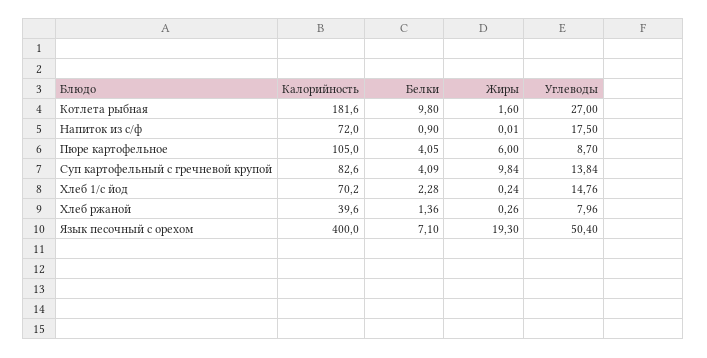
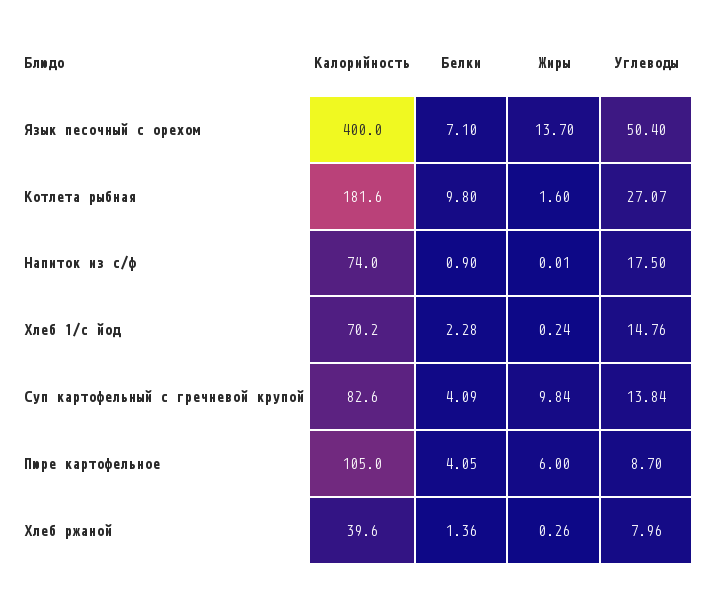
  {
    "Калорийность": {
      "Котлета рыбная": 181.6,
-     "Напиток из с/ф": 72,
+     "Напиток из с/ф": 74,
      "Пюре картофельное": 105,
      "Суп картофельный с гречневой крупой": 82.6,
      "Хлеб 1/с йод": 70.2,
      "Хлеб ржаной": 39.6,
      "Язык песочный с орехом": 400
    },
    "Белки": {
      "Котлета рыбная": 9.8,
      "Напиток из с/ф": 0.9,
      "Пюре картофельное": 4.05,
      "Суп картофельный с гречневой крупой": 4.09,
      "Хлеб 1/с йод": 2.28,
      "Хлеб ржаной": 1.36,
      "Язык песочный с орехом": 7.1
    },
    "Жиры": {
      "Котлета рыбная": 1.6,
      "Напиток из с/ф": 0.01,
      "Пюре картофельное": 6,
      "Суп картофельный с гречневой крупой": 9.84,
      "Хлеб 1/с йод": 0.24,
      "Хлеб ржаной": 0.26,
-     "Язык песочный с орехом": 19.3
+     "Язык песочный с орехом": 13.7
    },
    "Углеводы": {
-     "Котлета рыбная": 27,
+     "Котлета рыбная": 27.07,
      "Напиток из с/ф": 17.5,
      "Пюре картофельное": 8.7,
      "Суп картофельный с гречневой крупой": 13.84,
      "Хлеб 1/с йод": 14.76,
      "Хлеб ржаной": 7.96,
      "Язык песочный с орехом": 50.4
    }
  }

